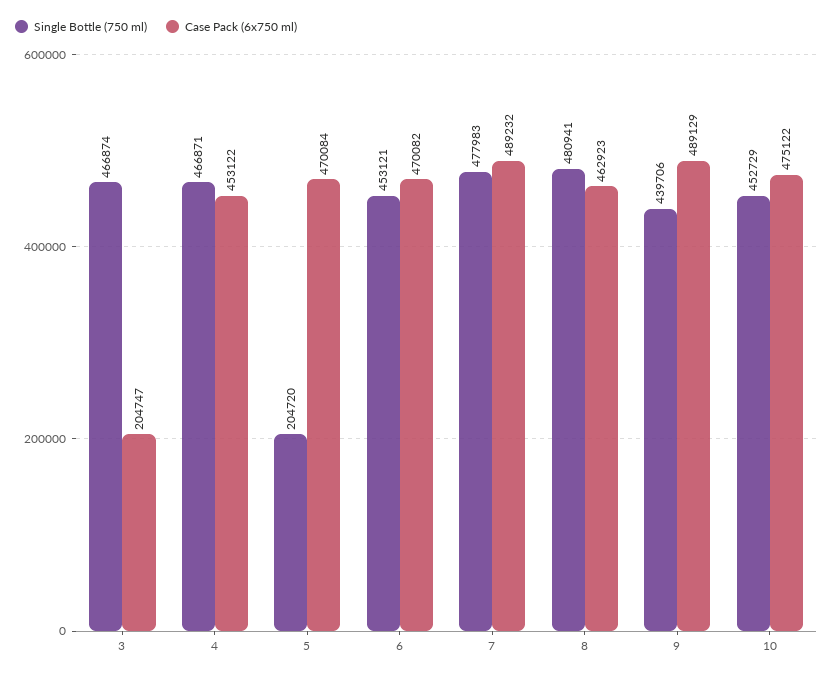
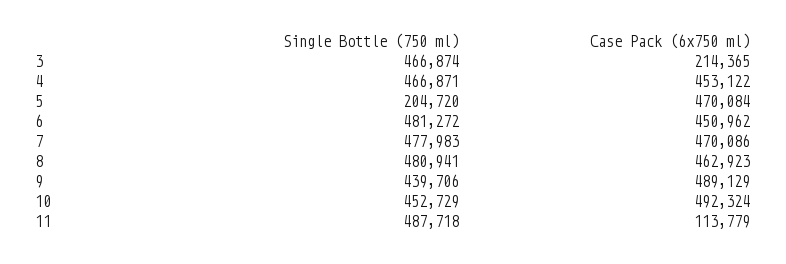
  {
    "Single Bottle (750 ml)": {
      "3": 466874,
      "4": 466871,
      "5": 204720,
-     "6": 453121,
+     "6": 481272,
      "7": 477983,
      "8": 480941,
      "9": 439706,
-     "10": 452729
+     "10": 452729,
+     "11": 487718
    },
    "Case Pack (6x750 ml)": {
-     "3": 204747,
+     "3": 214365,
      "4": 453122,
      "5": 470084,
-     "6": 470082,
+     "6": 450962,
-     "7": 489232,
+     "7": 470086,
      "8": 462923,
      "9": 489129,
-     "10": 475122
+     "10": 492324,
+     "11": 113779
    }
  }

